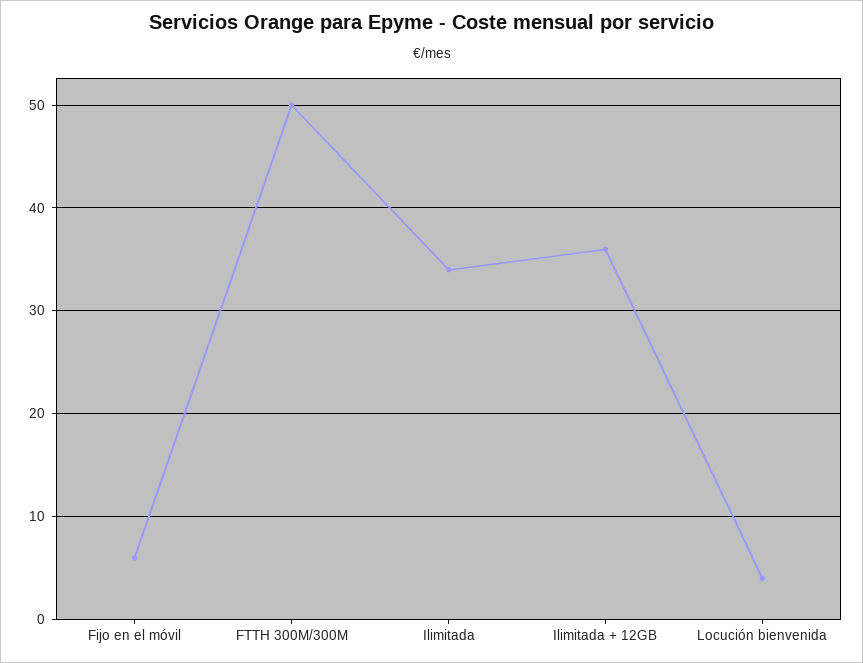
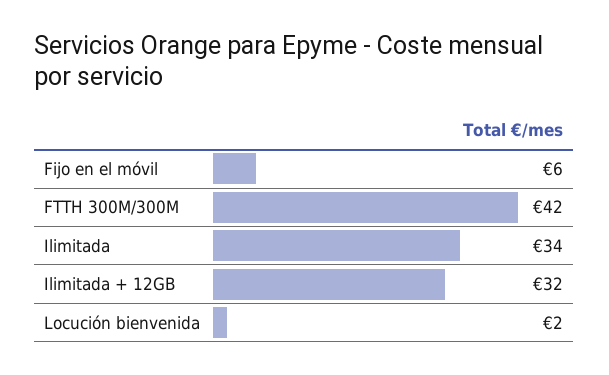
  {
    "Fijo en el móvil": 6,
-   "FTTH 300M/300M": 50,
+   "FTTH 300M/300M": 42,
    "Ilimitada": 34,
-   "Ilimitada + 12GB": 36,
+   "Ilimitada + 12GB": 32,
-   "Locución bienvenida": 4
+   "Locución bienvenida": 2
  }

